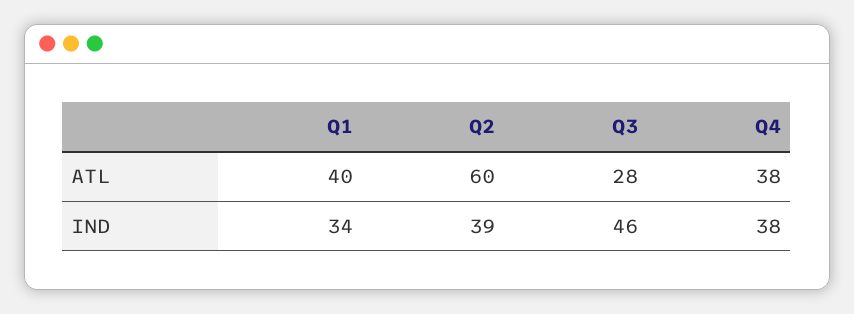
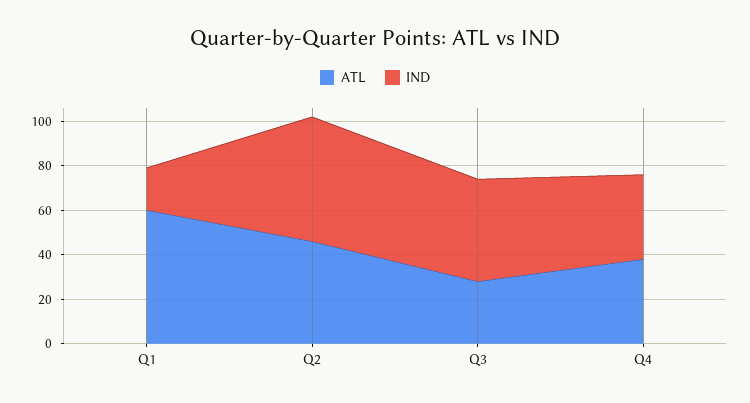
  {
    "ATL": {
-     "Q1": 40,
+     "Q1": 60,
-     "Q2": 60,
+     "Q2": 45,
      "Q3": 28,
      "Q4": 38
    },
    "IND": {
-     "Q1": 34,
+     "Q1": 20,
-     "Q2": 39,
+     "Q2": 55,
      "Q3": 46,
      "Q4": 38
    }
  }

